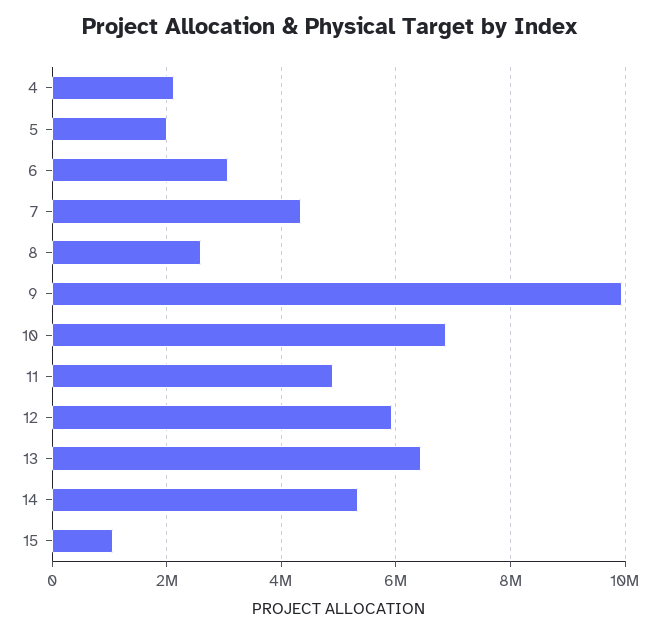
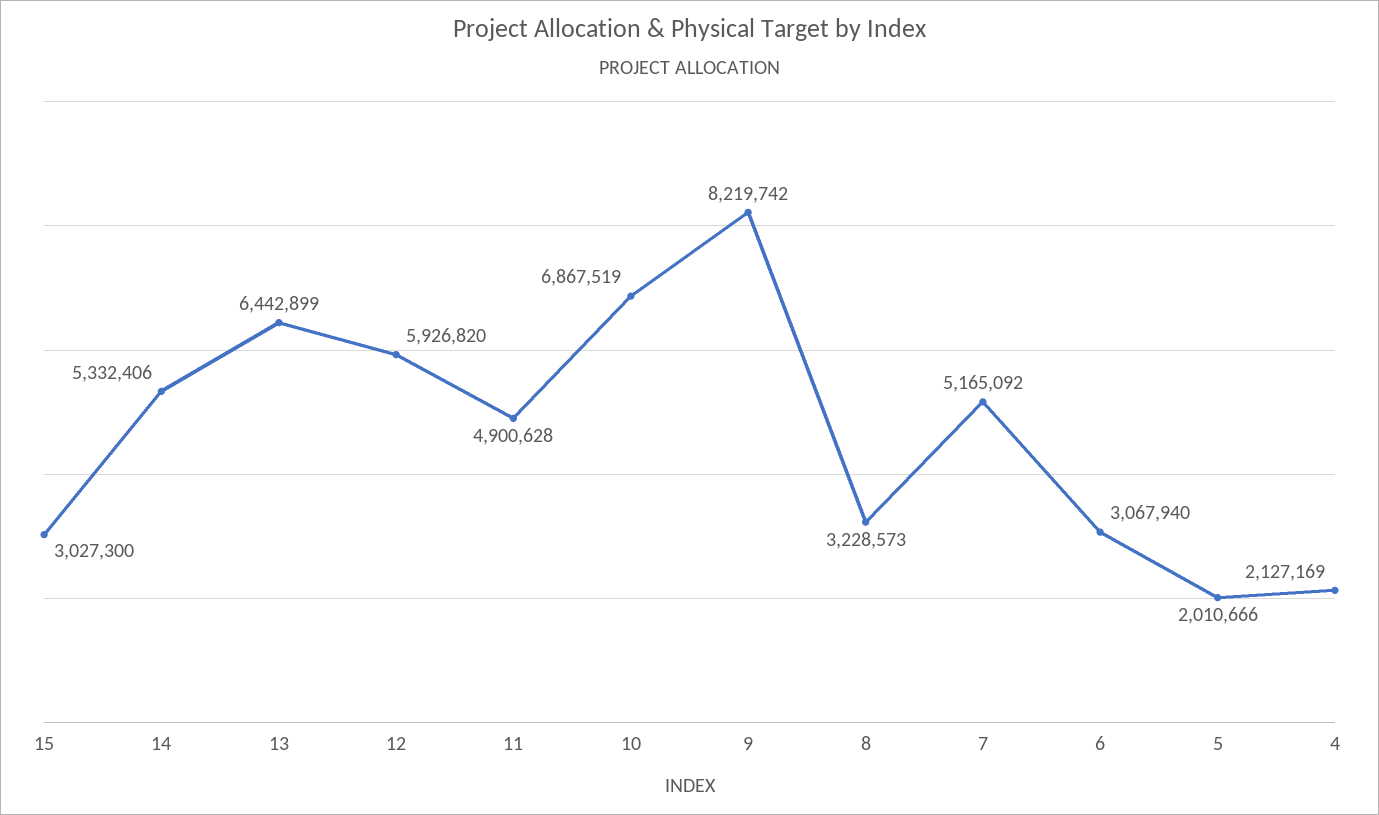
  {
    "4": 2127169,
    "5": 2010666,
    "6": 3067940,
-   "7": 4400000,
+   "7": 5165092,
-   "8": 2600000,
+   "8": 3228573,
-   "9": 10000000,
+   "9": 8219742,
    "10": 6867519,
    "11": 4900628,
    "12": 5926820,
    "13": 6442899,
    "14": 5332406,
-   "15": 1000000
+   "15": 3027300
  }

